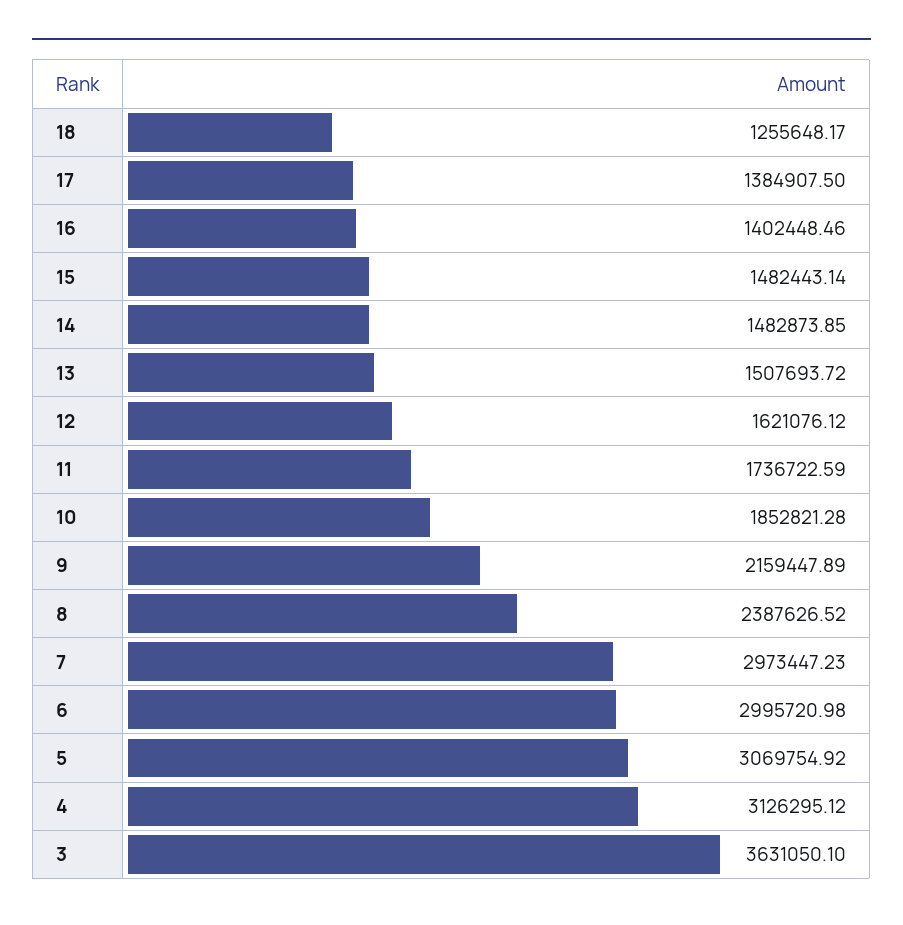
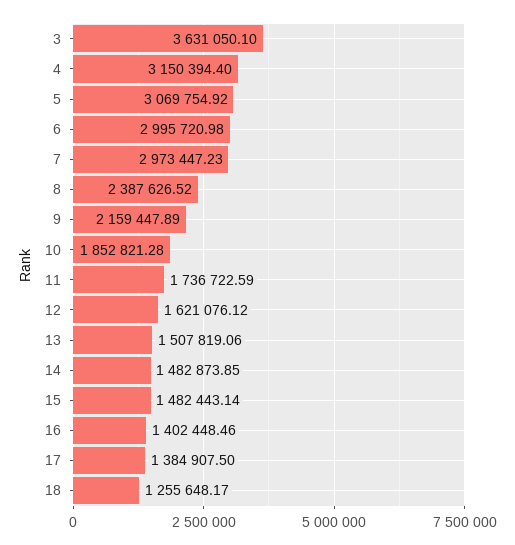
  {
    "18": 1255648.17,
    "17": 1384907.5,
    "16": 1402448.46,
    "15": 1482443.14,
    "14": 1482873.85,
-   "13": 1507693.72,
+   "13": 1507819.06,
    "12": 1621076.12,
    "11": 1736722.59,
    "10": 1852821.28,
    "9": 2159447.89,
    "8": 2387626.52,
    "7": 2973447.23,
    "6": 2995720.98,
    "5": 3069754.92,
-   "4": 3126295.12,
+   "4": 3150394.4,
    "3": 3631050.1
  }

